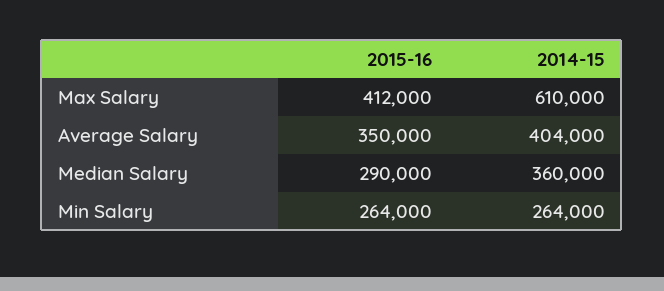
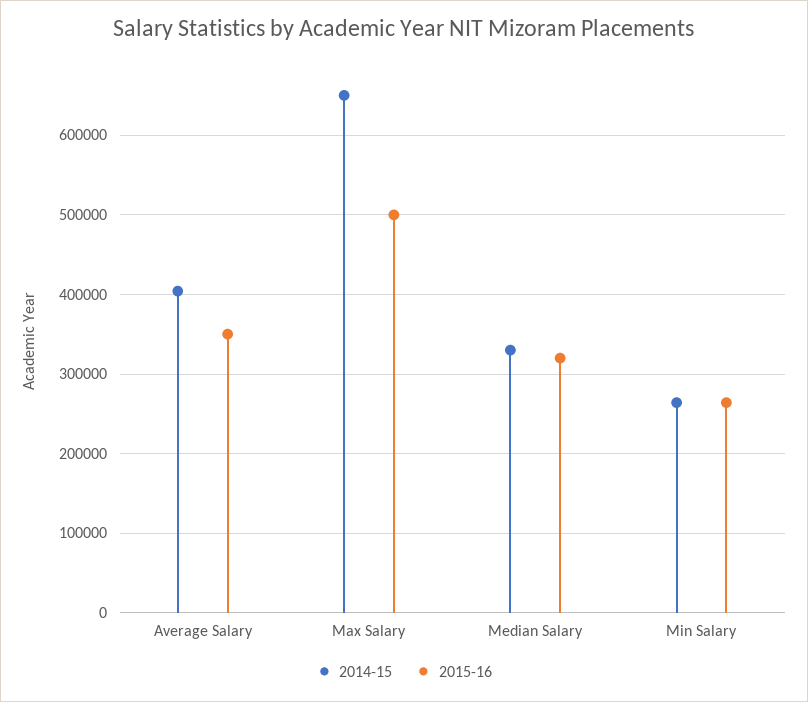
  {
    "2015-16": {
-     "Max Salary": 412000,
+     "Max Salary": 500000,
      "Average Salary": 350000,
-     "Median Salary": 290000,
+     "Median Salary": 320000,
      "Min Salary": 264000
    },
    "2014-15": {
-     "Max Salary": 610000,
+     "Max Salary": 650000,
      "Average Salary": 404000,
-     "Median Salary": 360000,
+     "Median Salary": 330000,
      "Min Salary": 264000
    }
  }

